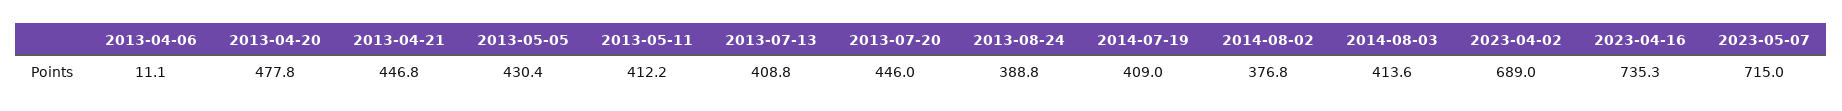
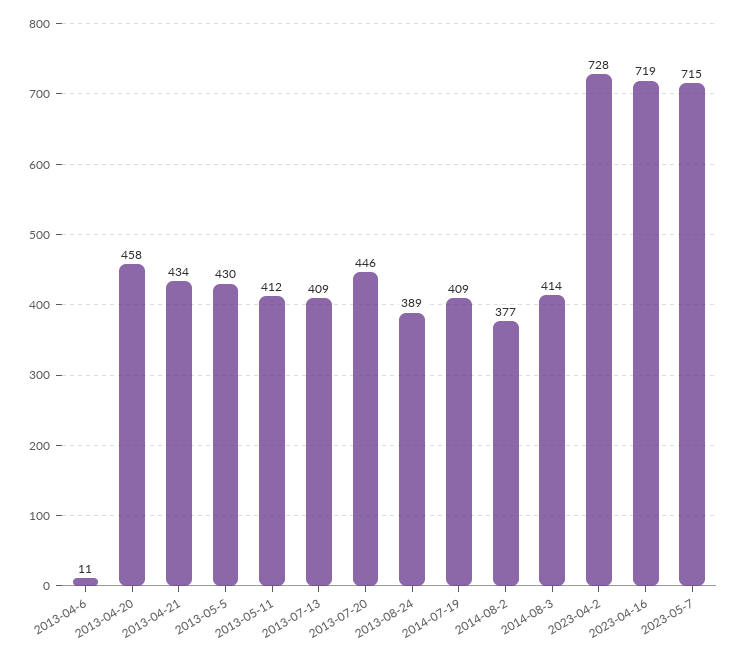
  {
    "2013-04-06": 11.1,
-   "2013-04-20": 477.8,
+   "2013-04-20": 458,
-   "2013-04-21": 446.8,
+   "2013-04-21": 434,
    "2013-05-05": 430.4,
    "2013-05-11": 412.2,
    "2013-07-13": 408.8,
    "2013-07-20": 446,
    "2013-08-24": 388.8,
    "2014-07-19": 409,
    "2014-08-02": 376.8,
    "2014-08-03": 413.6,
-   "2023-04-02": 689,
+   "2023-04-02": 728,
-   "2023-04-16": 735.3,
+   "2023-04-16": 719,
    "2023-05-07": 715
  }

